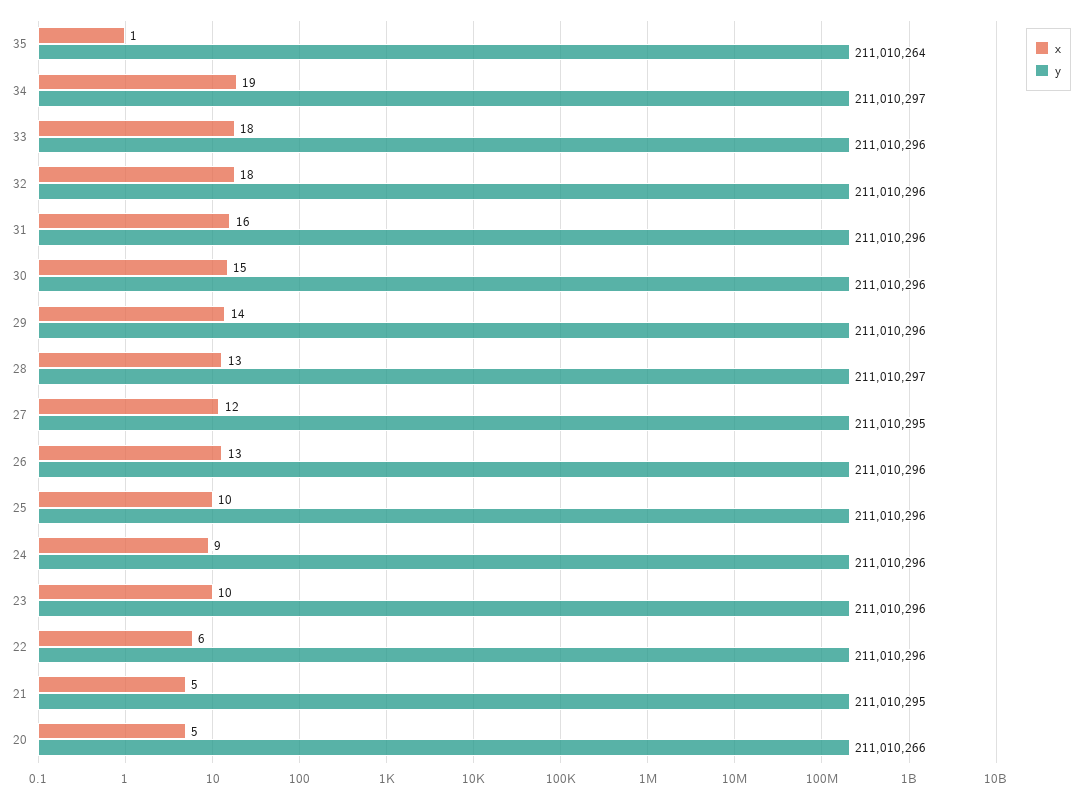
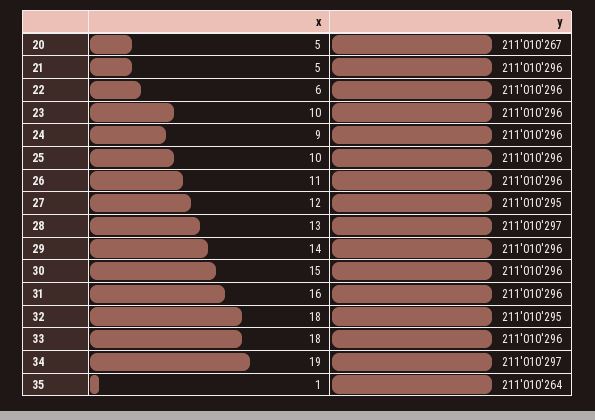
  {
    "x": {
      "35": 1,
      "34": 19,
      "33": 18,
      "32": 18,
      "31": 16,
      "30": 15,
      "29": 14,
      "28": 13,
      "27": 12,
-     "26": 13,
+     "26": 11,
      "25": 10,
      "24": 9,
      "23": 10,
      "22": 6,
      "21": 5,
      "20": 5
    },
    "y": {
      "35": 211010264,
      "34": 211010297,
      "33": 211010296,
-     "32": 211010296,
+     "32": 211010295,
      "31": 211010296,
      "30": 211010296,
      "29": 211010296,
      "28": 211010297,
      "27": 211010295,
      "26": 211010296,
      "25": 211010296,
      "24": 211010296,
      "23": 211010296,
      "22": 211010296,
-     "21": 211010295,
+     "21": 211010296,
-     "20": 211010266
+     "20": 211010267
    }
  }

